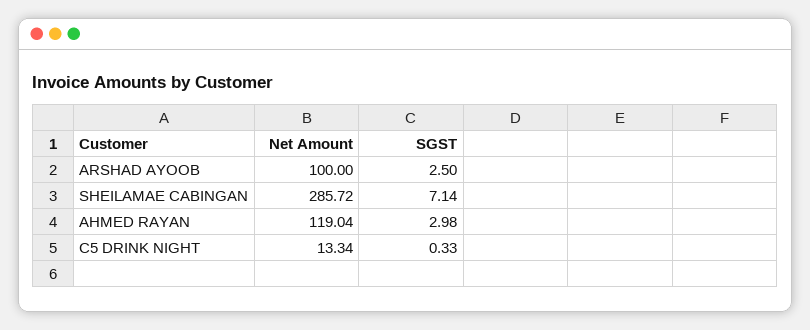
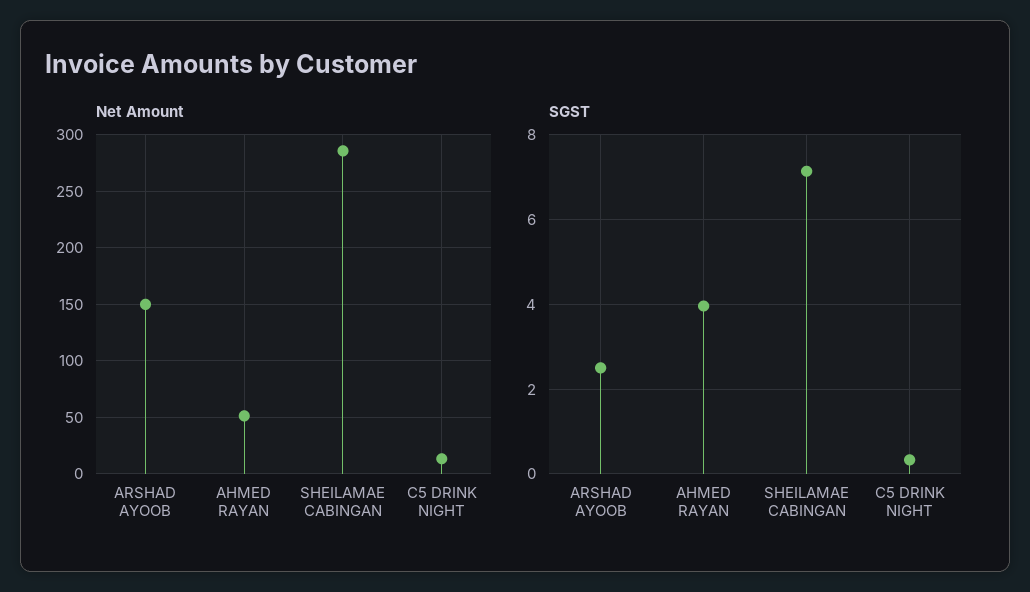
  {
    "Net Amount": {
-     "ARSHAD AYOOB": 100,
+     "ARSHAD AYOOB": 150,
      "SHEILAMAE CABINGAN": 285.72,
-     "AHMED RAYAN": 119.04,
+     "AHMED RAYAN": 50,
      "C5 DRINK NIGHT": 13.34
    },
    "SGST": {
      "ARSHAD AYOOB": 2.5,
      "SHEILAMAE CABINGAN": 7.14,
-     "AHMED RAYAN": 2.98,
+     "AHMED RAYAN": 4,
      "C5 DRINK NIGHT": 0.33
    }
  }

